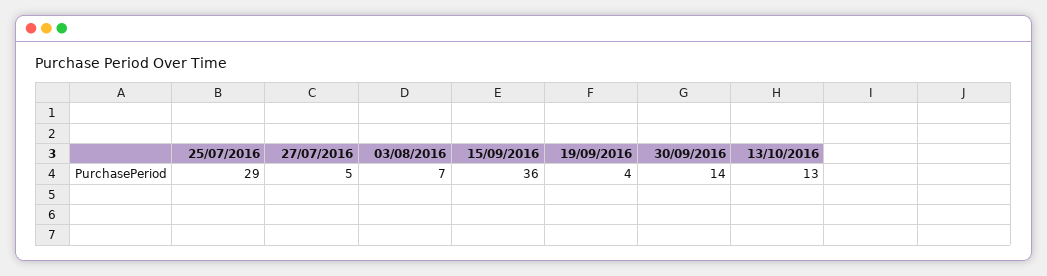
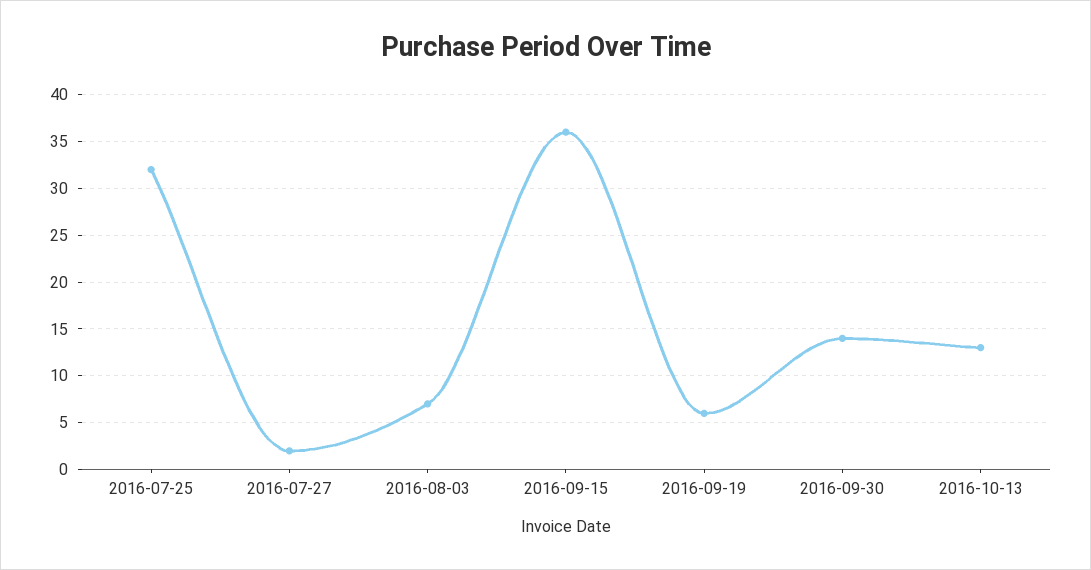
  {
-   "25/07/2016": 29,
+   "25/07/2016": 32,
-   "27/07/2016": 5,
+   "27/07/2016": 2,
    "03/08/2016": 7,
    "15/09/2016": 36,
-   "19/09/2016": 4,
+   "19/09/2016": 6,
    "30/09/2016": 14,
    "13/10/2016": 13
  }

